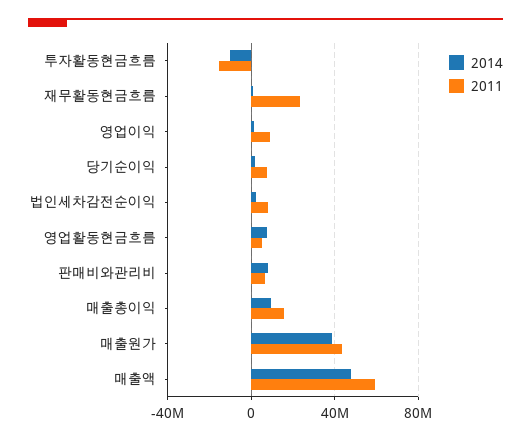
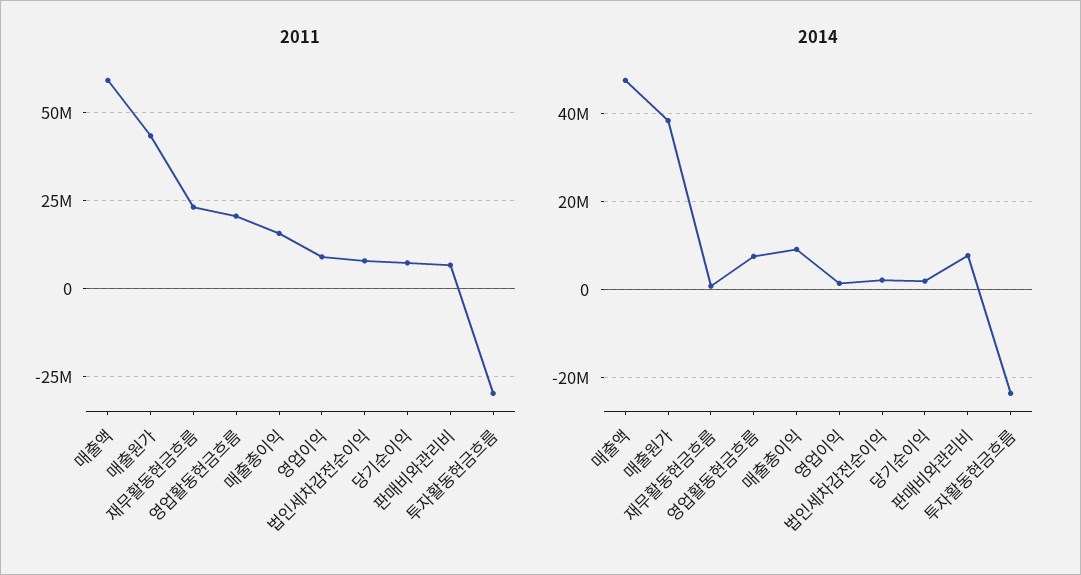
  {
    "2014": {
-     "투자활동현금흐름": -10000000,
+     "투자활동현금흐름": -24000000,
      "재무활동현금흐름": 0,
      "영업이익": 2000000,
      "당기순이익": 2000000,
      "법인세차감전순이익": 2000000,
      "영업활동현금흐름": 8000000,
      "판매비와관리비": 8000000,
      "매출총이익": 10000000,
      "매출원가": 38000000,
      "매출액": 48000000
    },
    "2011": {
-     "투자활동현금흐름": -15000000,
+     "투자활동현금흐름": -30000000,
      "재무활동현금흐름": 22500000,
      "영업이익": 10000000,
      "당기순이익": 7500000,
      "법인세차감전순이익": 7500000,
-     "영업활동현금흐름": 5000000,
+     "영업활동현금흐름": 20000000,
      "판매비와관리비": 7500000,
      "매출총이익": 15000000,
      "매출원가": 42500000,
      "매출액": 60000000
    }
  }

